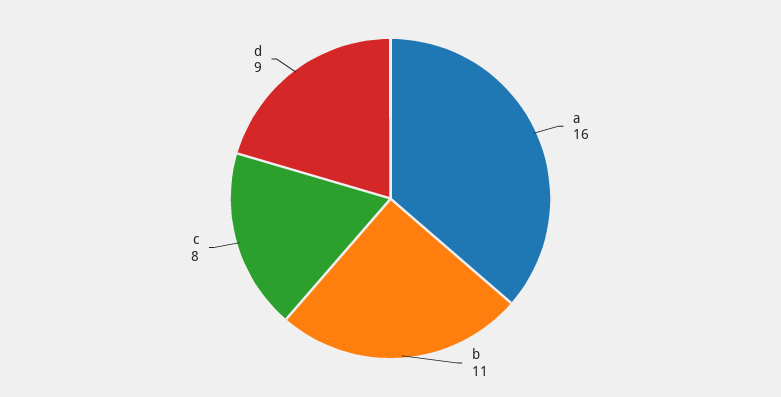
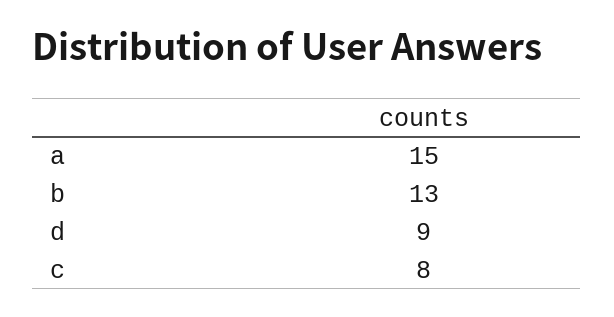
  {
-   "a": 16,
+   "a": 15,
-   "b": 11,
+   "b": 13,
    "c": 8,
    "d": 9
  }

